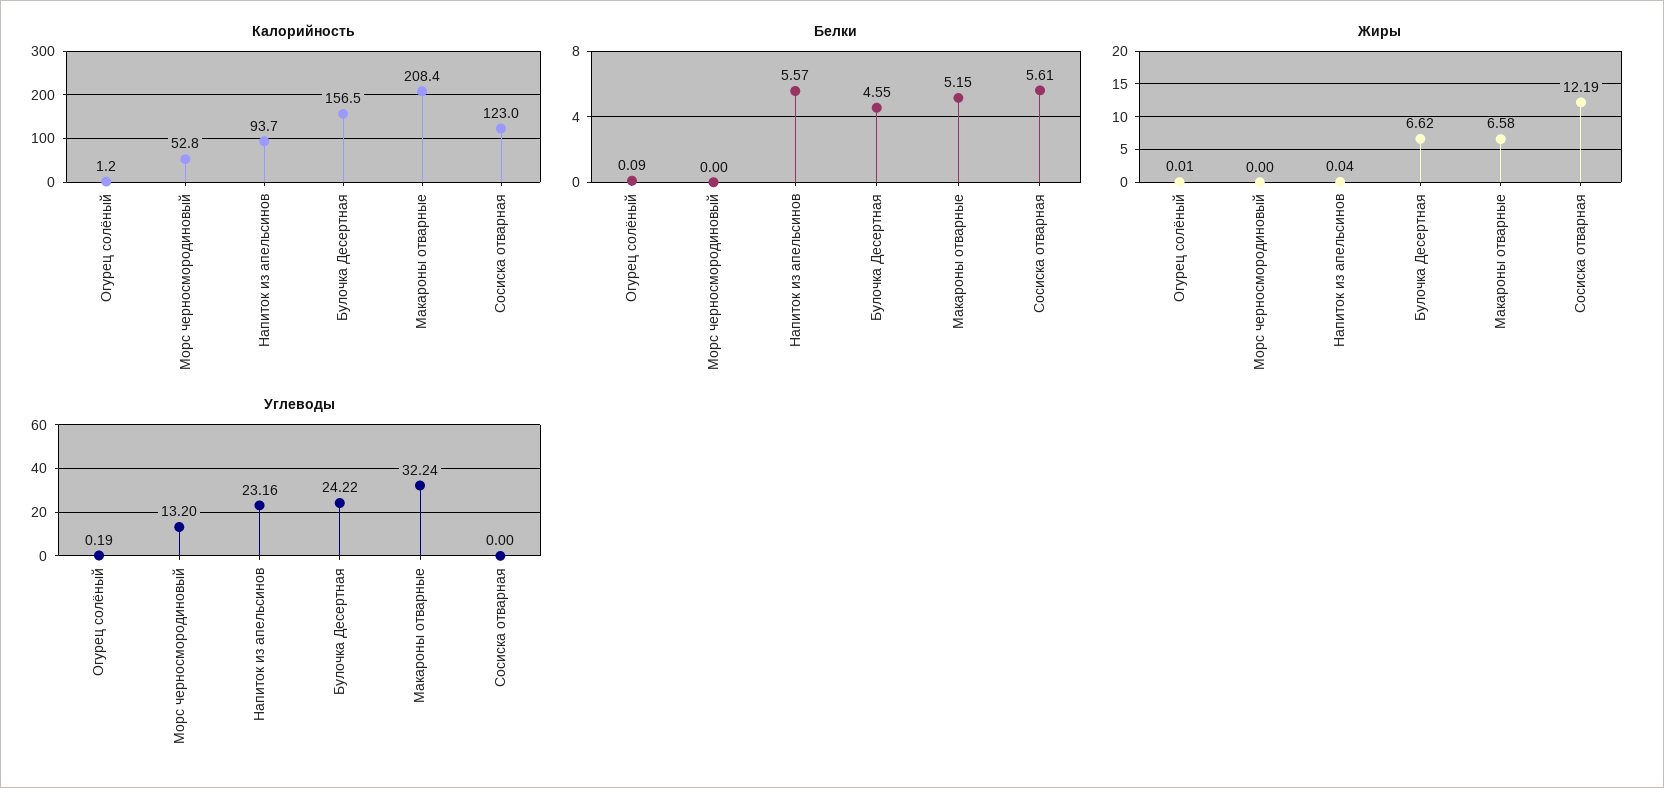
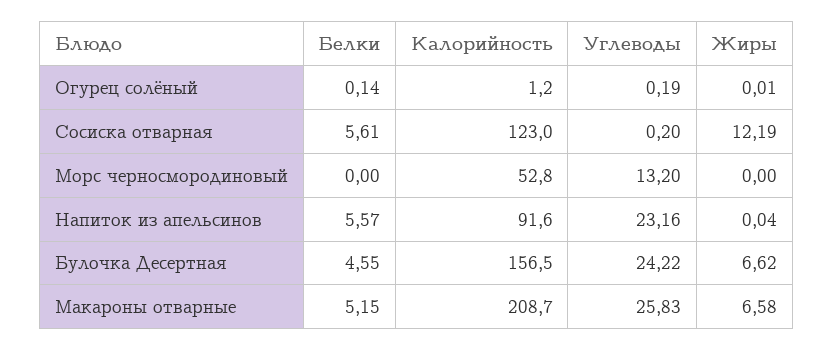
  {
    "Калорийность": {
      "Огурец солёный": 1.2,
      "Морс черносмородиновый": 52.8,
-     "Напиток из апельсинов": 93.7,
+     "Напиток из апельсинов": 91.6,
      "Булочка Десертная": 156.5,
-     "Макароны отварные": 208.4,
+     "Макароны отварные": 208.7,
      "Сосиска отварная": 123
    },
    "Белки": {
-     "Огурец солёный": 0.09,
+     "Огурец солёный": 0.14,
      "Морс черносмородиновый": 0,
      "Напиток из апельсинов": 5.57,
      "Булочка Десертная": 4.55,
      "Макароны отварные": 5.15,
      "Сосиска отварная": 5.61
    },
    "Жиры": {
      "Огурец солёный": 0.01,
      "Морс черносмородиновый": 0,
      "Напиток из апельсинов": 0.04,
      "Булочка Десертная": 6.62,
      "Макароны отварные": 6.58,
      "Сосиска отварная": 12.19
    },
    "Углеводы": {
      "Огурец солёный": 0.19,
      "Морс черносмородиновый": 13.2,
      "Напиток из апельсинов": 23.16,
      "Булочка Десертная": 24.22,
-     "Макароны отварные": 32.24,
+     "Макароны отварные": 25.83,
-     "Сосиска отварная": 0
+     "Сосиска отварная": 0.2
    }
  }

